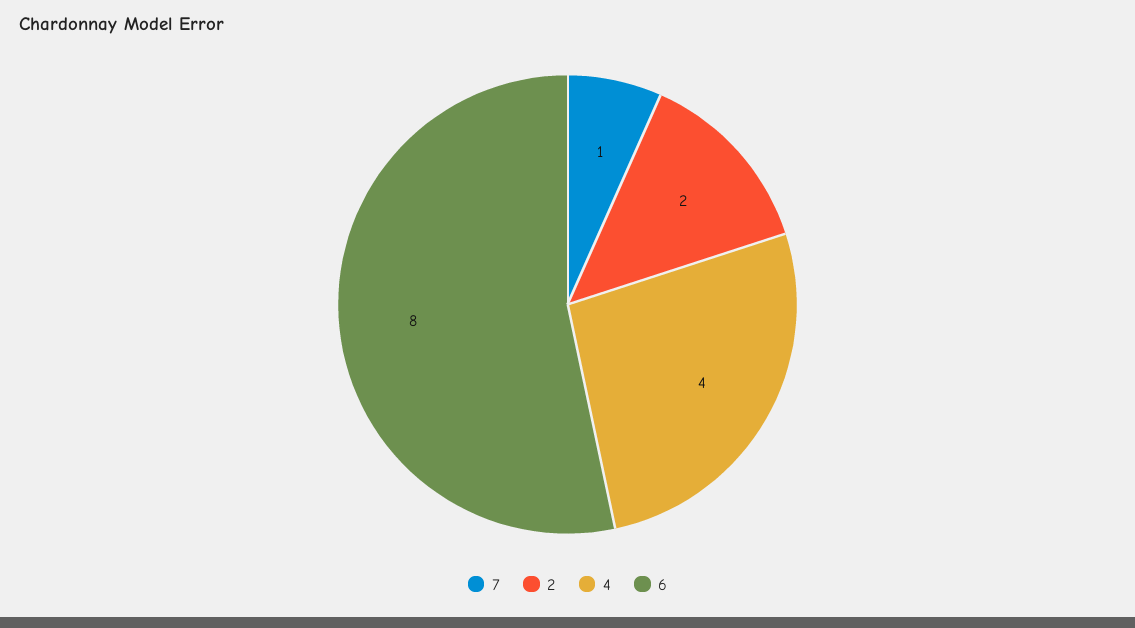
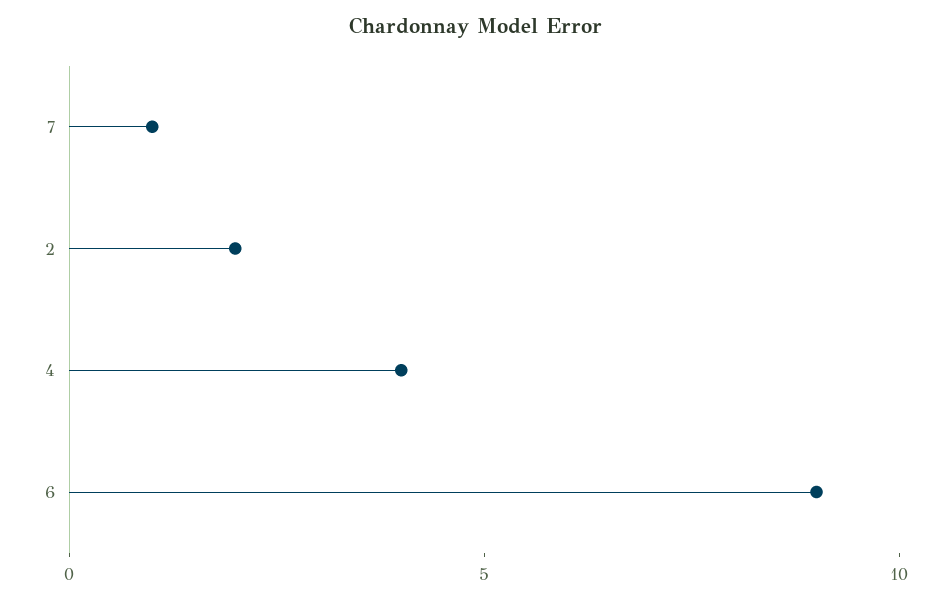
  {
    "7": 1,
    "2": 2,
    "4": 4,
-   "6": 8
+   "6": 9
  }

